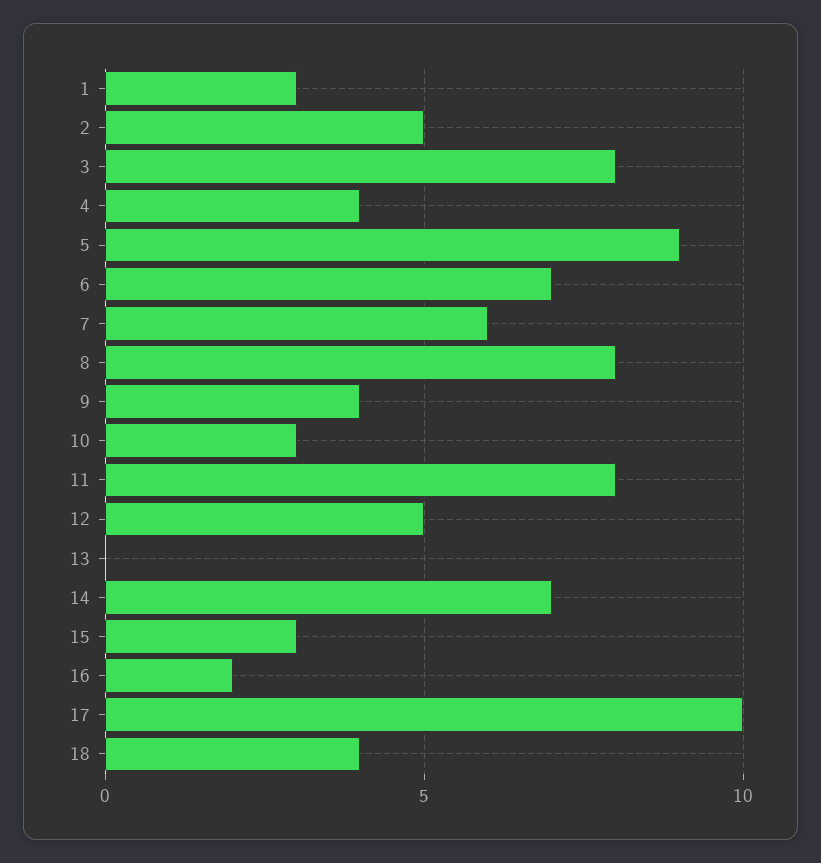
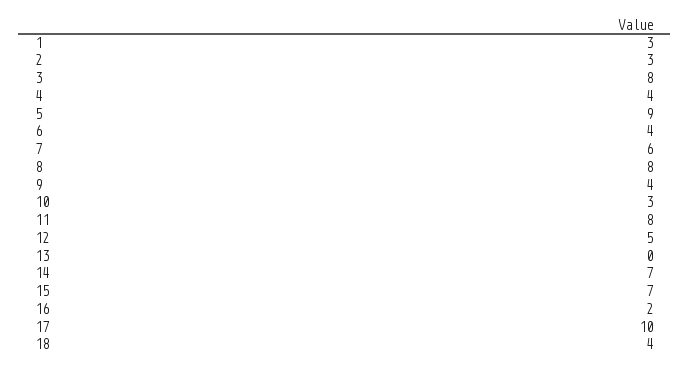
  {
    "1": 3,
-   "2": 5,
+   "2": 3,
    "3": 8,
    "4": 4,
    "5": 9,
-   "6": 7,
+   "6": 4,
    "7": 6,
    "8": 8,
    "9": 4,
    "10": 3,
    "11": 8,
    "12": 5,
    "13": 0,
    "14": 7,
-   "15": 3,
+   "15": 7,
    "16": 2,
    "17": 10,
    "18": 4
  }

